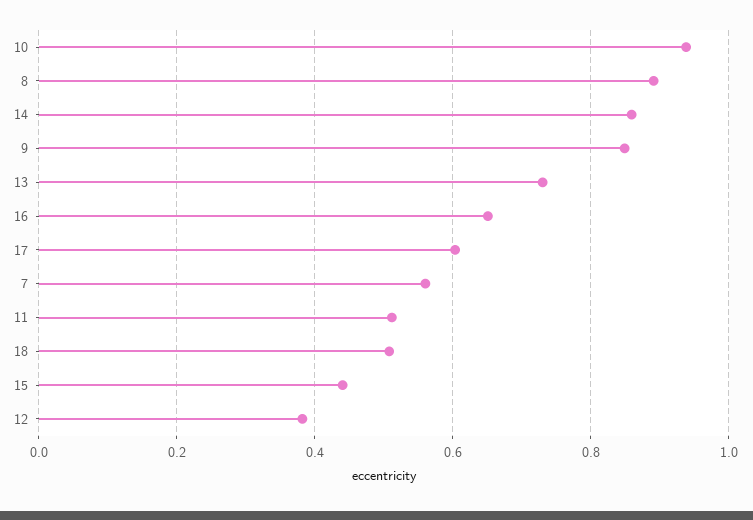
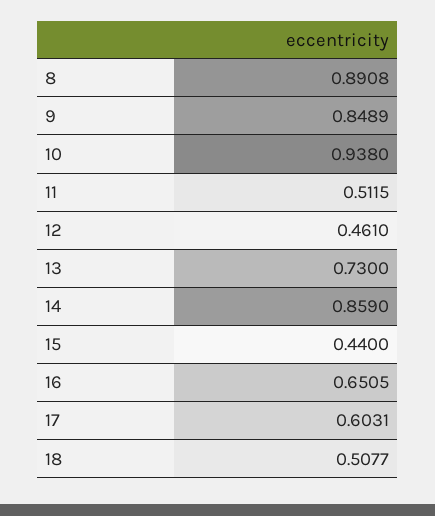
  {
    "10": 0.938,
    "8": 0.8908,
    "14": 0.859,
    "9": 0.8489,
    "13": 0.73,
    "16": 0.6505,
    "17": 0.6031,
-   "7": 0.56,
    "11": 0.5115,
    "18": 0.5077,
    "15": 0.44,
-   "12": 0.38
+   "12": 0.461
  }

